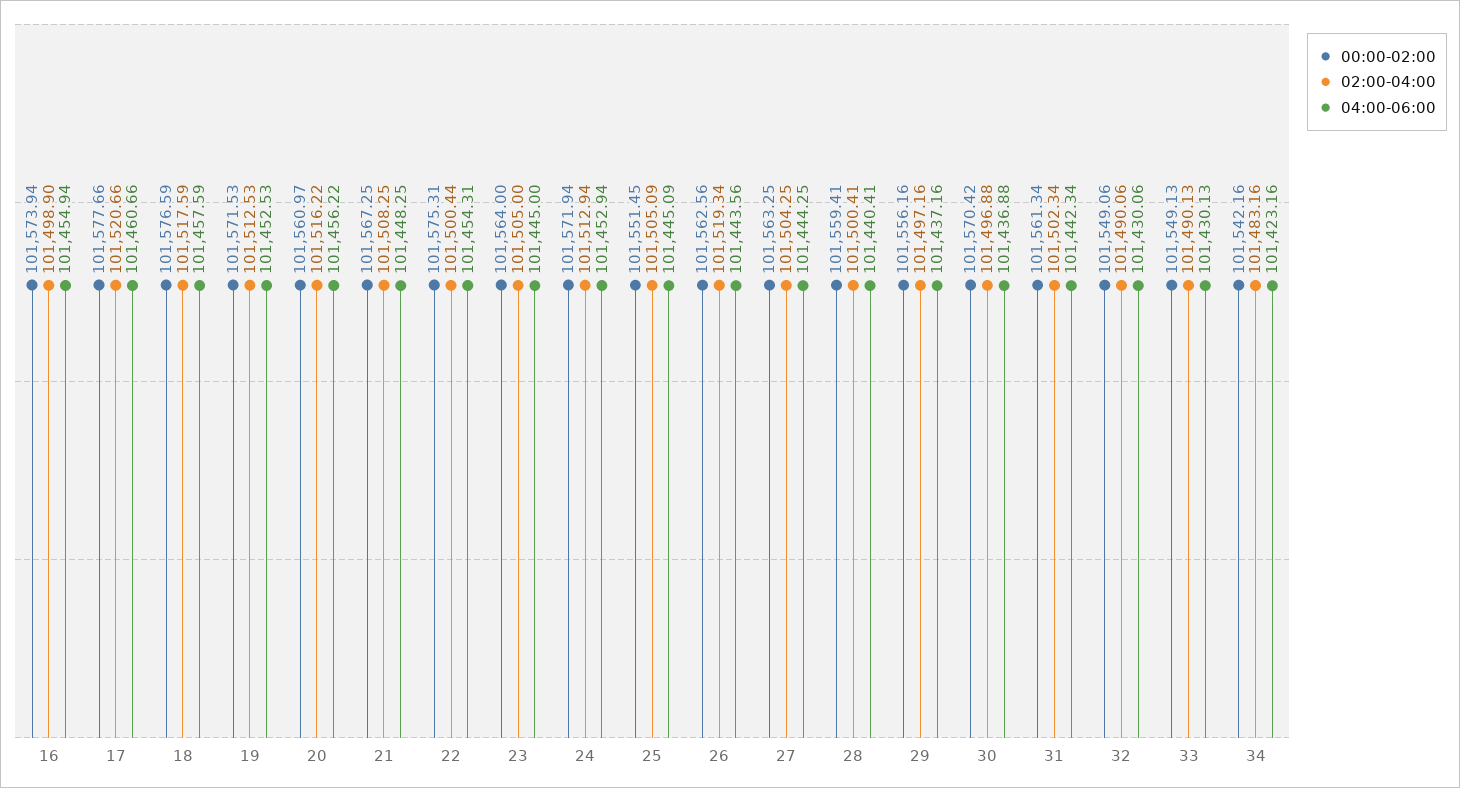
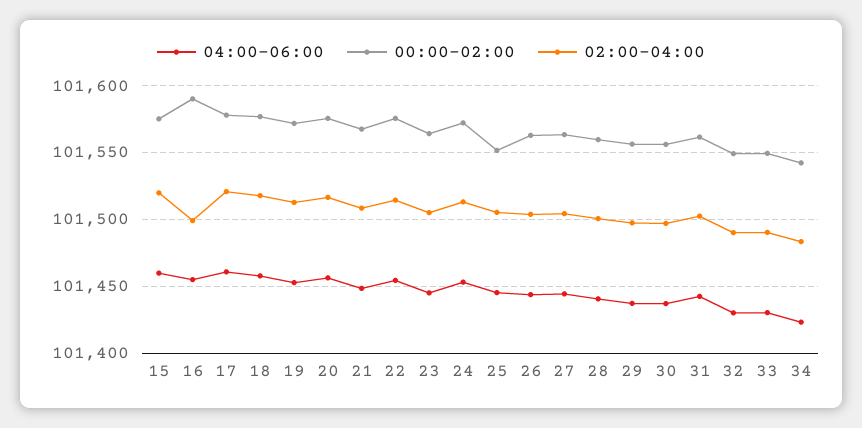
  {
    "00:00-02:00": {
-     "16": 101573.94,
+     "16": 101590,
      "17": 101577.66,
      "18": 101576.59,
      "19": 101571.53,
-     "20": 101560.97,
+     "20": 101575,
      "21": 101567.25,
      "22": 101575.31,
      "23": 101564,
      "24": 101571.94,
      "25": 101551.45,
      "26": 101562.56,
      "27": 101563.25,
      "28": 101559.41,
      "29": 101556.16,
-     "30": 101570.42,
+     "30": 101555,
      "31": 101561.34,
      "32": 101549.06,
      "33": 101549.13,
-     "34": 101542.16
+     "34": 101542.16,
+     "15": 101575
    },
    "02:00-04:00": {
      "16": 101498.9,
      "17": 101520.66,
      "18": 101517.59,
      "19": 101512.53,
      "20": 101516.22,
      "21": 101508.25,
-     "22": 101500.44,
+     "22": 101515,
      "23": 101505,
      "24": 101512.94,
      "25": 101505.09,
-     "26": 101519.34,
+     "26": 101505,
      "27": 101504.25,
      "28": 101500.41,
      "29": 101497.16,
      "30": 101496.88,
      "31": 101502.34,
      "32": 101490.06,
      "33": 101490.13,
-     "34": 101483.16
+     "34": 101483.16,
+     "15": 101520
    },
    "04:00-06:00": {
      "16": 101454.94,
      "17": 101460.66,
      "18": 101457.59,
      "19": 101452.53,
      "20": 101456.22,
      "21": 101448.25,
      "22": 101454.31,
      "23": 101445,
      "24": 101452.94,
      "25": 101445.09,
      "26": 101443.56,
      "27": 101444.25,
      "28": 101440.41,
      "29": 101437.16,
      "30": 101436.88,
      "31": 101442.34,
      "32": 101430.06,
      "33": 101430.13,
-     "34": 101423.16
+     "34": 101423.16,
+     "15": 101460
    }
  }

